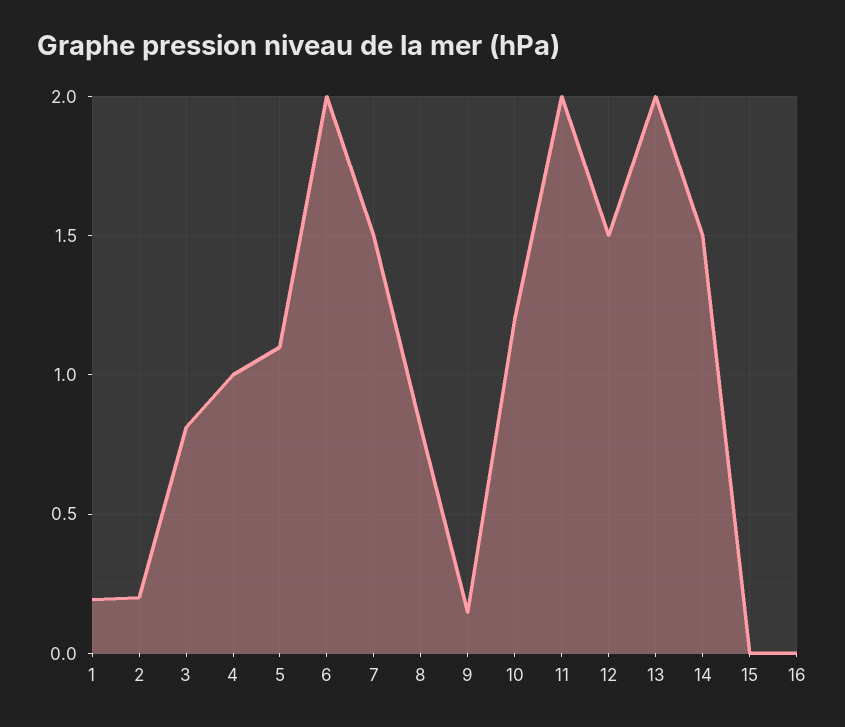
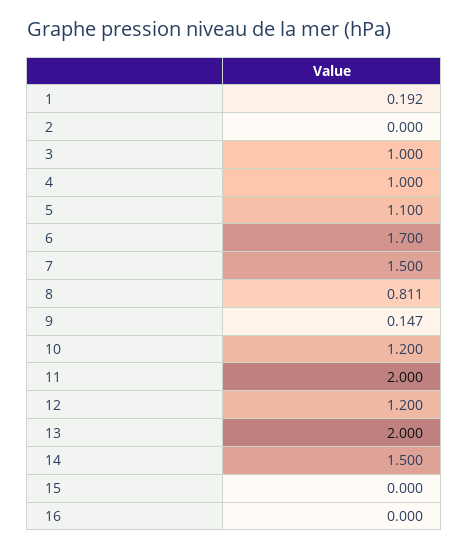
  {
    "1": 0.192,
-   "2": 0.2,
+   "2": 0,
-   "3": 0.8,
+   "3": 1,
    "4": 1,
    "5": 1.1,
-   "6": 2,
+   "6": 1.7,
    "7": 1.5,
    "8": 0.811,
    "9": 0.147,
    "10": 1.2,
    "11": 2,
-   "12": 1.5,
+   "12": 1.2,
    "13": 2,
    "14": 1.5,
    "15": 0,
    "16": 0
  }

